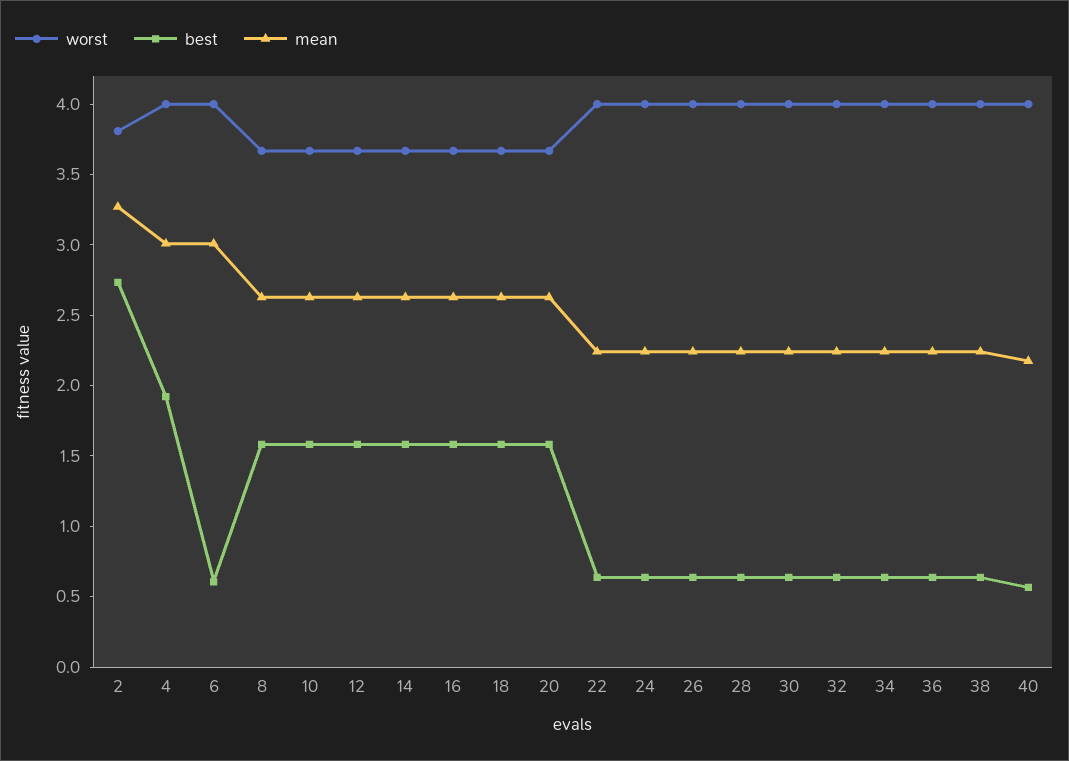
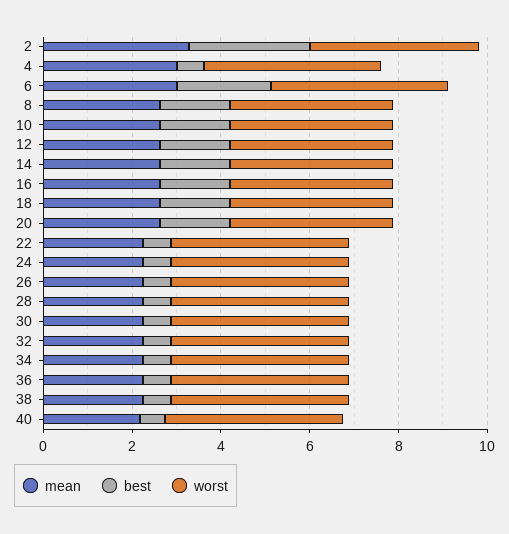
  {
    "worst": {
      "2": 3.8,
      "4": 4,
      "6": 4,
      "8": 3.7,
      "10": 3.7,
      "12": 3.7,
      "14": 3.7,
      "16": 3.7,
      "18": 3.7,
      "20": 3.7,
      "22": 4,
      "24": 4,
      "26": 4,
      "28": 4,
      "30": 4,
      "32": 4,
      "34": 4,
      "36": 4,
      "38": 4,
      "40": 4
    },
    "best": {
      "2": 2.7,
-     "4": 1.9,
+     "4": 0.5,
-     "6": 0.6,
+     "6": 2,
      "8": 1.6,
      "10": 1.6,
      "12": 1.6,
      "14": 1.6,
      "16": 1.6,
      "18": 1.6,
      "20": 1.6,
      "22": 0.6,
      "24": 0.6,
      "26": 0.6,
      "28": 0.6,
      "30": 0.6,
      "32": 0.6,
      "34": 0.6,
      "36": 0.6,
      "38": 0.6,
      "40": 0.6
    },
    "mean": {
      "2": 3.3,
      "4": 3,
      "6": 3,
      "8": 2.6,
      "10": 2.6,
      "12": 2.6,
      "14": 2.6,
      "16": 2.6,
      "18": 2.6,
      "20": 2.6,
      "22": 2.2,
      "24": 2.2,
      "26": 2.2,
      "28": 2.2,
      "30": 2.2,
      "32": 2.2,
      "34": 2.2,
      "36": 2.2,
      "38": 2.2,
      "40": 2.2
    }
  }

